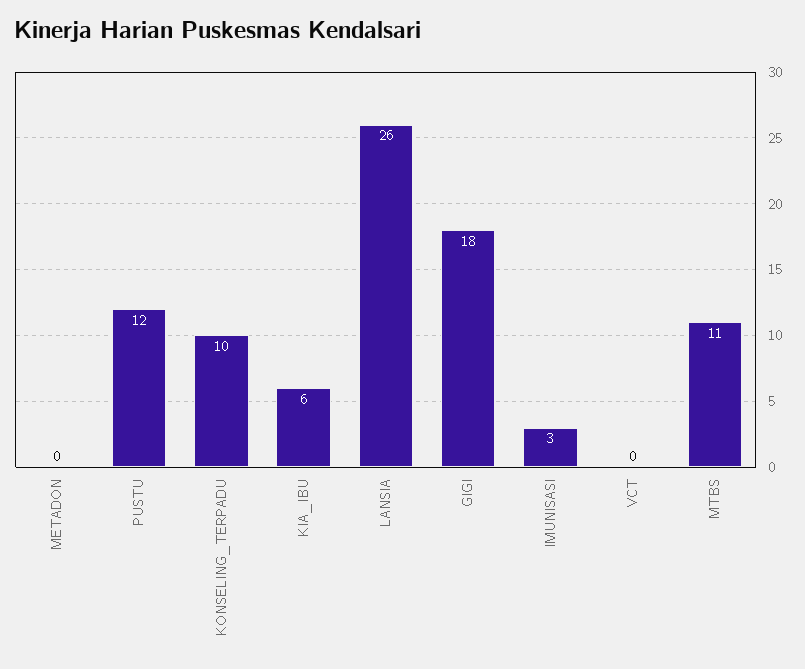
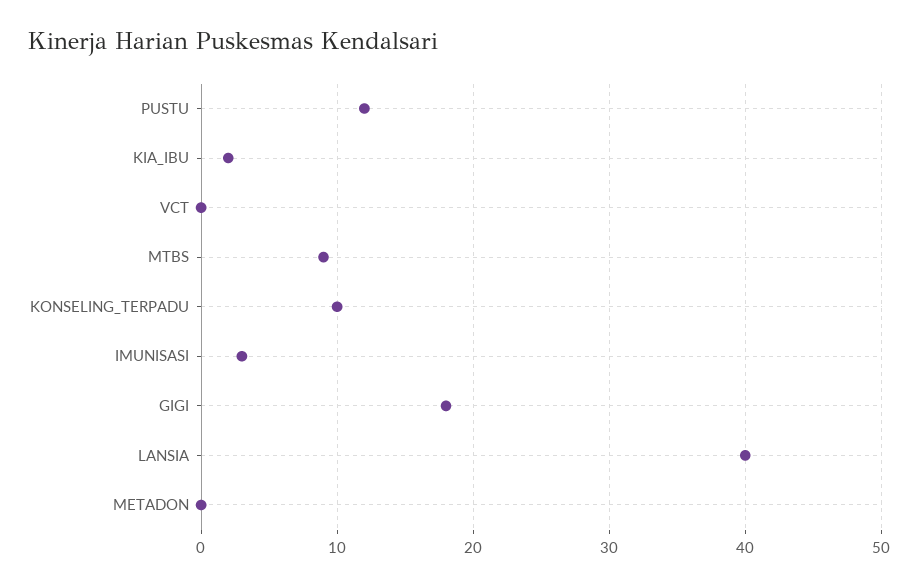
  {
    "METADON": 0,
    "PUSTU": 12,
    "KONSELING_TERPADU": 10,
-   "KIA_IBU": 6,
+   "KIA_IBU": 2,
-   "LANSIA": 26,
+   "LANSIA": 40,
    "GIGI": 18,
    "IMUNISASI": 3,
    "VCT": 0,
-   "MTBS": 11
+   "MTBS": 9
  }

